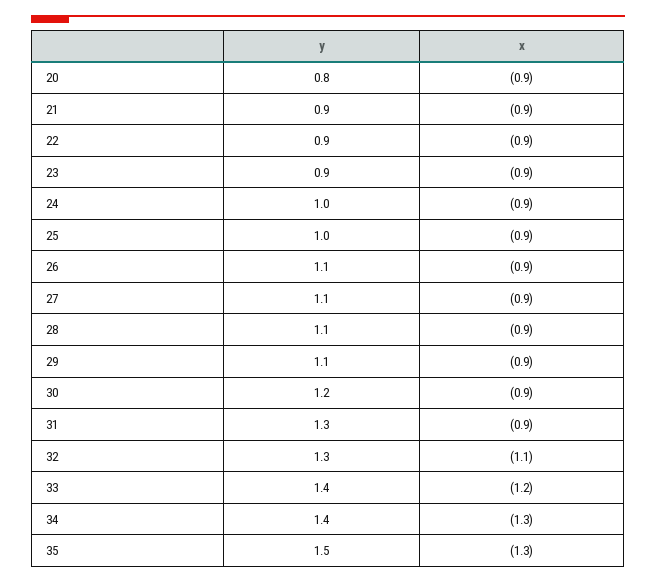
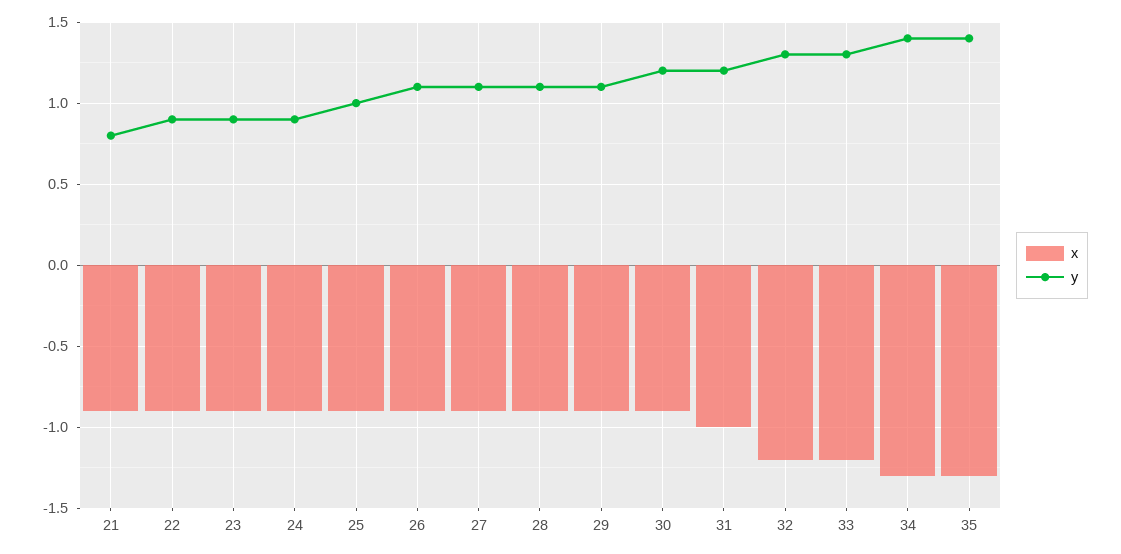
  {
    "y": {
-     "20": 0.8,
-     "21": 0.9,
+     "21": 0.8,
      "22": 0.9,
      "23": 0.9,
-     "24": 1,
+     "24": 0.9,
      "25": 1,
      "26": 1.1,
      "27": 1.1,
      "28": 1.1,
      "29": 1.1,
      "30": 1.2,
-     "31": 1.3,
+     "31": 1.2,
      "32": 1.3,
-     "33": 1.4,
+     "33": 1.3,
      "34": 1.4,
-     "35": 1.5
+     "35": 1.4
    },
    "x": {
-     "20": -0.9,
      "21": -0.9,
      "22": -0.9,
      "23": -0.9,
      "24": -0.9,
      "25": -0.9,
      "26": -0.9,
      "27": -0.9,
      "28": -0.9,
      "29": -0.9,
      "30": -0.9,
-     "31": -0.9,
+     "31": -1,
-     "32": -1.1,
+     "32": -1.2,
      "33": -1.2,
      "34": -1.3,
      "35": -1.3
    }
  }

